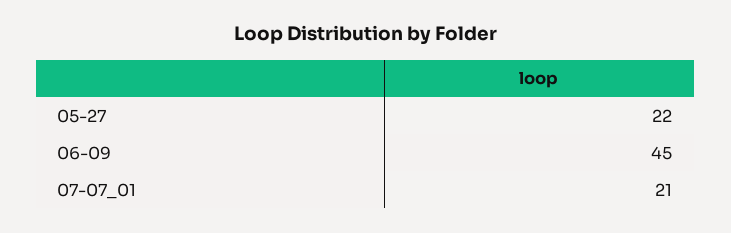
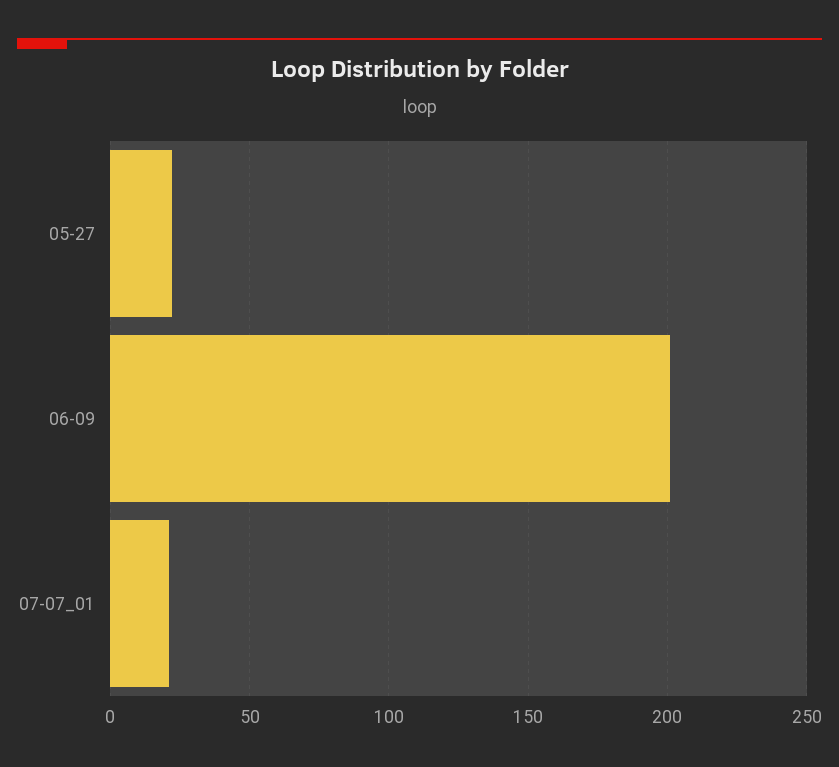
  {
    "05-27": 22,
-   "06-09": 45,
+   "06-09": 200,
    "07-07_01": 21
  }

